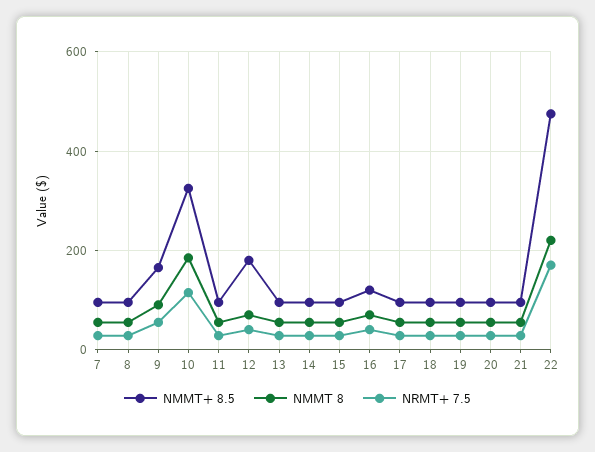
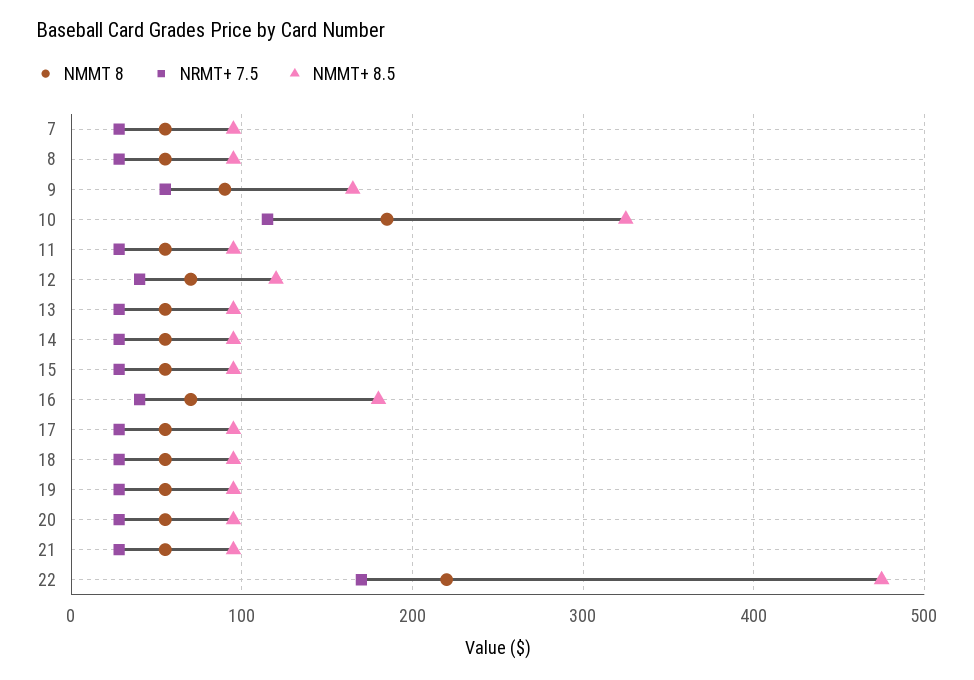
  {
    "NMMT+ 8.5": {
      "7": 100,
      "8": 100,
      "9": 170,
      "10": 330,
      "11": 100,
-     "12": 180,
+     "12": 120,
      "13": 100,
      "14": 100,
      "15": 100,
-     "16": 120,
+     "16": 180,
      "17": 100,
      "18": 100,
      "19": 100,
      "20": 100,
      "21": 100,
      "22": 480
    },
    "NMMT 8": {
      "7": 60,
      "8": 60,
      "9": 90,
      "10": 190,
      "11": 60,
      "12": 70,
      "13": 60,
      "14": 60,
      "15": 60,
      "16": 70,
      "17": 60,
      "18": 60,
      "19": 60,
      "20": 60,
      "21": 60,
      "22": 220
    },
    "NRMT+ 7.5": {
      "7": 30,
      "8": 30,
      "9": 60,
      "10": 120,
      "11": 30,
      "12": 40,
      "13": 30,
      "14": 30,
      "15": 30,
      "16": 40,
      "17": 30,
      "18": 30,
      "19": 30,
      "20": 30,
      "21": 30,
      "22": 170
    }
  }

